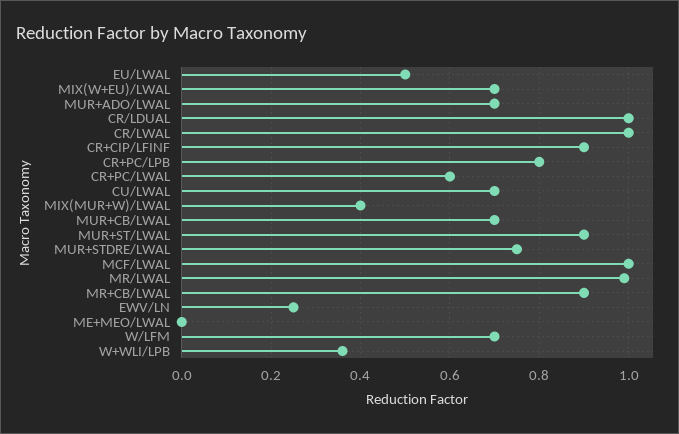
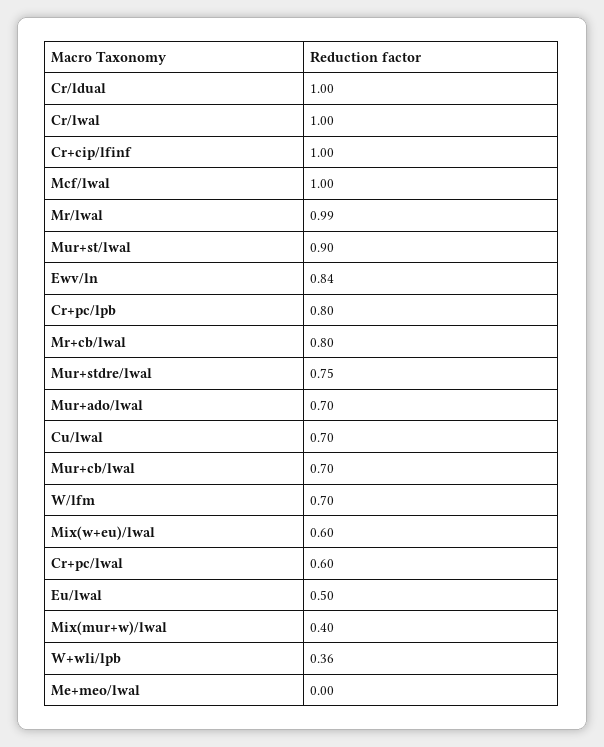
  {
    "EU/LWAL": 0.5,
-   "MIX(W+EU)/LWAL": 0.7,
+   "MIX(W+EU)/LWAL": 0.6,
    "MUR+ADO/LWAL": 0.7,
    "CR/LDUAL": 1,
    "CR/LWAL": 1,
-   "CR+CIP/LFINF": 0.9,
+   "CR+CIP/LFINF": 1,
    "CR+PC/LPB": 0.8,
    "CR+PC/LWAL": 0.6,
    "CU/LWAL": 0.7,
    "MIX(MUR+W)/LWAL": 0.4,
    "MUR+CB/LWAL": 0.7,
    "MUR+ST/LWAL": 0.9,
    "MUR+STDRE/LWAL": 0.75,
    "MCF/LWAL": 1,
    "MR/LWAL": 0.99,
-   "MR+CB/LWAL": 0.9,
+   "MR+CB/LWAL": 0.8,
-   "EWV/LN": 0.25,
+   "EWV/LN": 0.84,
    "ME+MEO/LWAL": 0,
    "W/LFM": 0.7,
    "W+WLI/LPB": 0.36
  }

